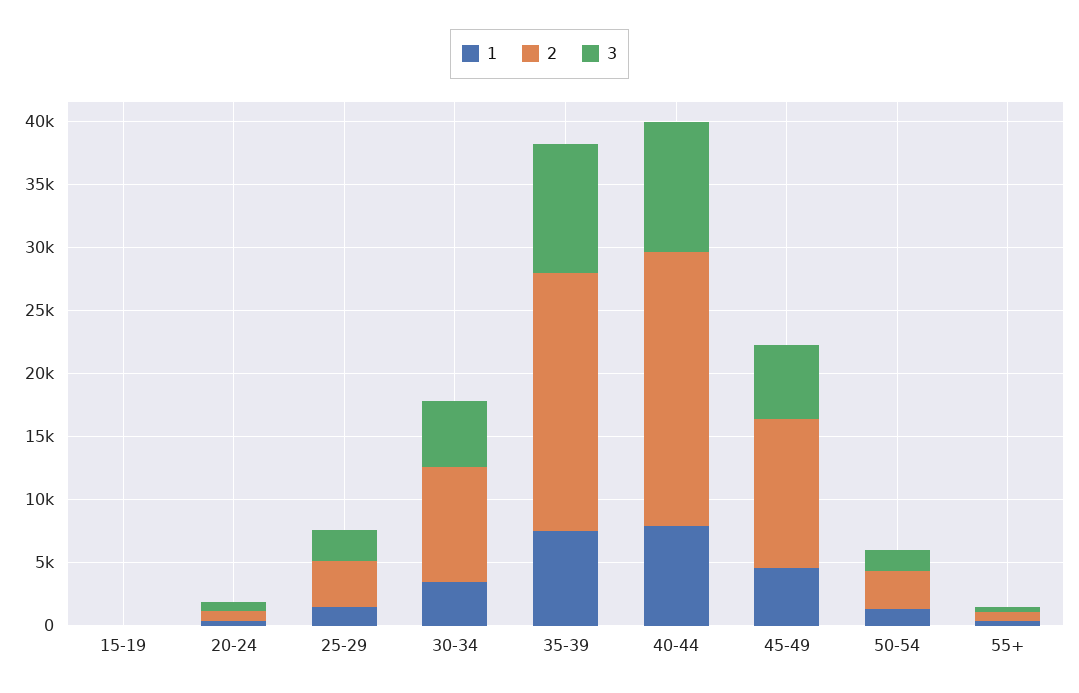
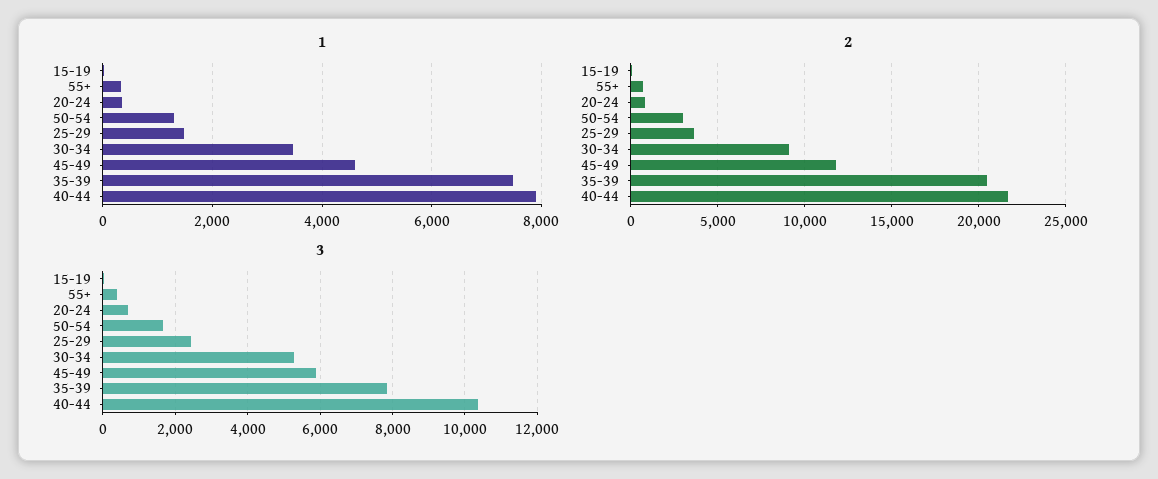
  {
    "1": {
      "15-19": 0,
      "20-24": 400,
      "25-29": 1400,
      "30-34": 3400,
      "35-39": 7400,
      "40-44": 8000,
      "45-49": 4600,
      "50-54": 1200,
      "55+": 400
    },
    "2": {
      "15-19": 0,
      "20-24": 1000,
      "25-29": 3500,
      "30-34": 9000,
      "35-39": 20500,
      "40-44": 21500,
      "45-49": 12000,
      "50-54": 3000,
      "55+": 500
    },
    "3": {
      "15-19": 0,
      "20-24": 600,
      "25-29": 2400,
      "30-34": 5200,
-     "35-39": 10000,
+     "35-39": 7800,
      "40-44": 10400,
      "45-49": 5800,
      "50-54": 1600,
      "55+": 400
    }
  }

